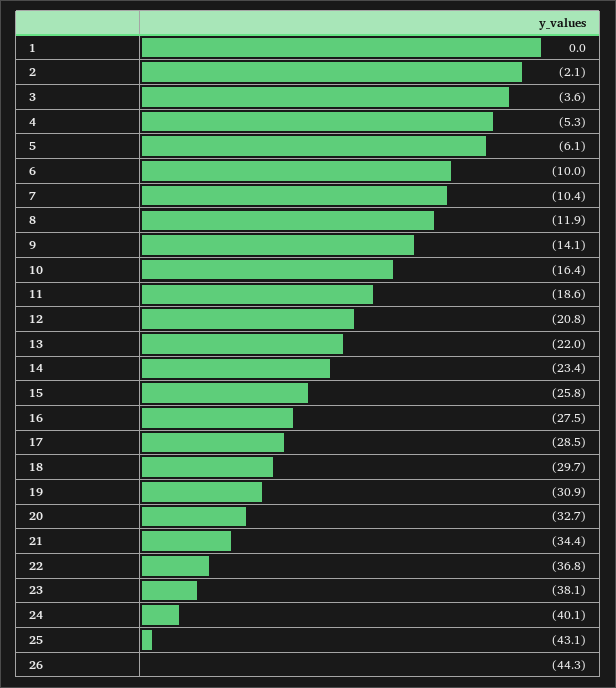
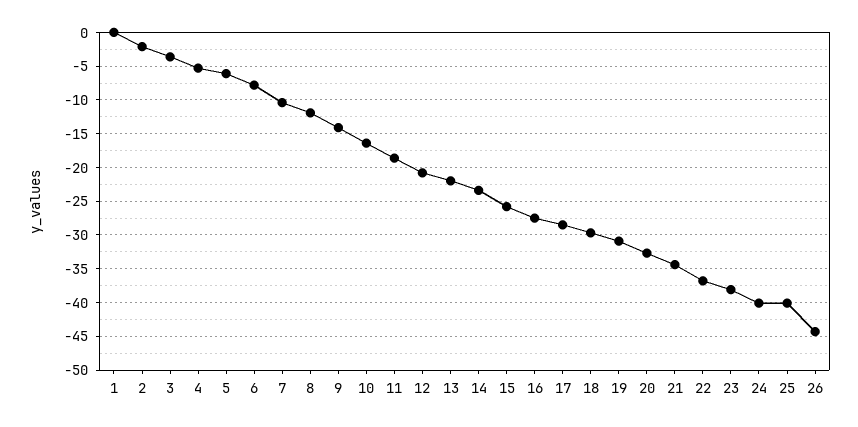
  {
    "1": 0,
    "2": -2.1,
    "3": -3.6,
    "4": -5.3,
    "5": -6.1,
-   "6": -10,
+   "6": -8,
    "7": -10.4,
    "8": -11.9,
    "9": -14.1,
    "10": -16.4,
    "11": -18.6,
    "12": -20.8,
    "13": -22,
    "14": -23.4,
    "15": -25.8,
    "16": -27.5,
    "17": -28.5,
    "18": -29.7,
    "19": -30.9,
    "20": -32.7,
    "21": -34.4,
    "22": -36.8,
    "23": -38.1,
    "24": -40.1,
-   "25": -43.1,
+   "25": -40,
    "26": -44.3
  }

